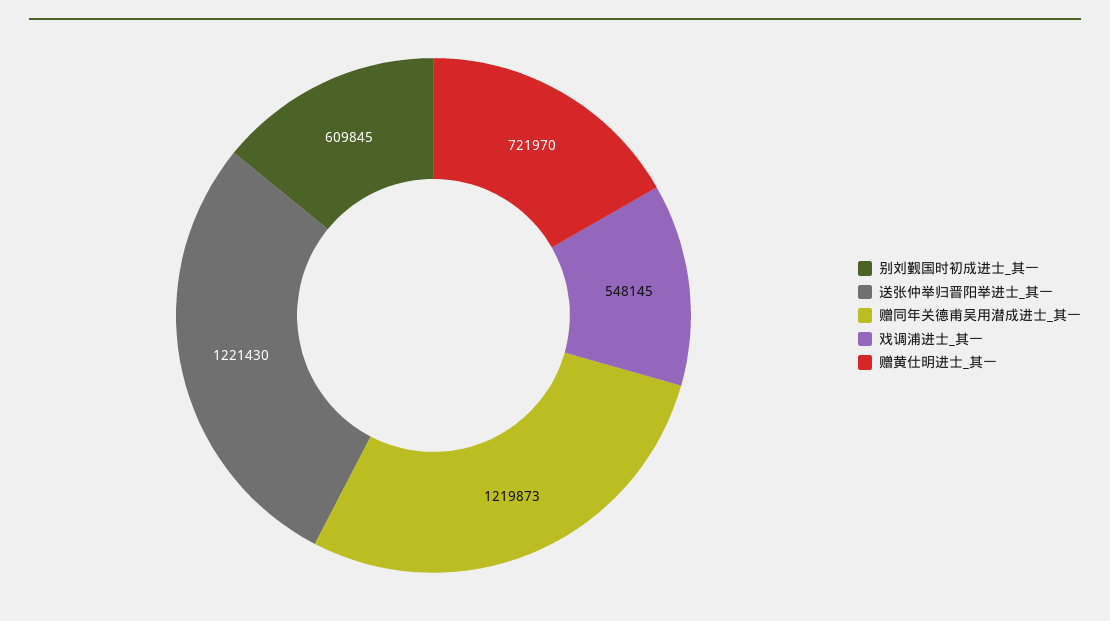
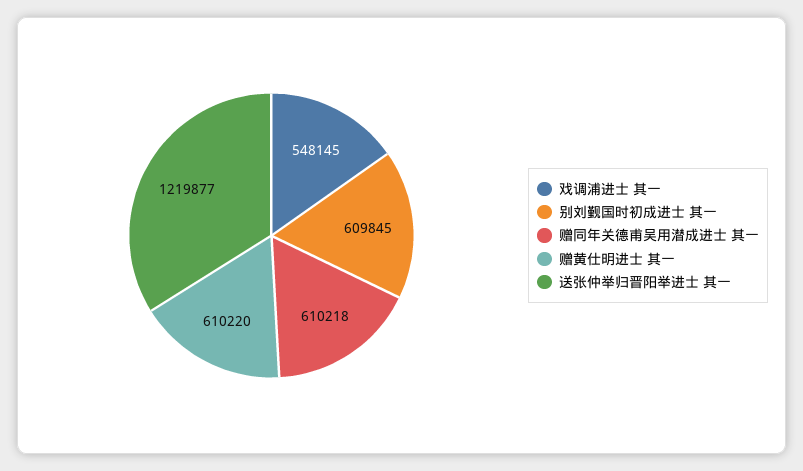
  {
    "别刘觐国时初成进士_其一": 609845,
-   "送张仲举归晋阳举进士_其一": 1221430,
+   "送张仲举归晋阳举进士_其一": 1219877,
-   "赠同年关德甫吴用潜成进士_其一": 1219873,
+   "赠同年关德甫吴用潜成进士_其一": 610218,
    "戏调浦进士_其一": 548145,
-   "赠黄仕明进士_其一": 721970
+   "赠黄仕明进士_其一": 610220
  }

